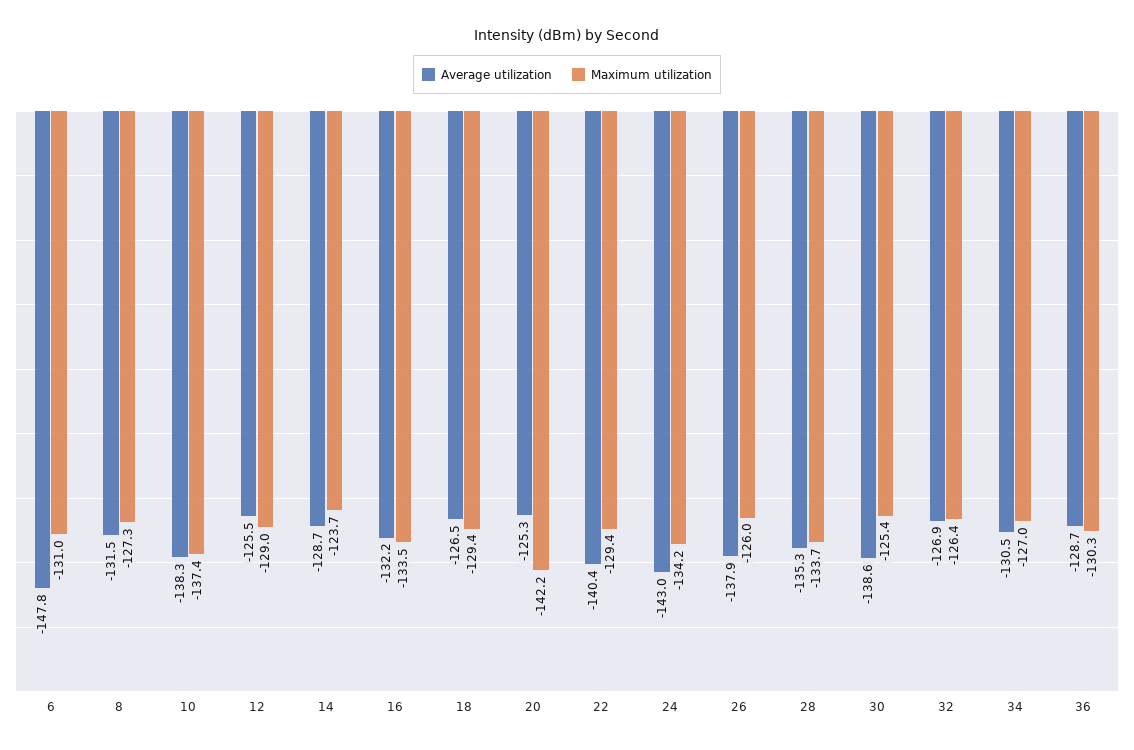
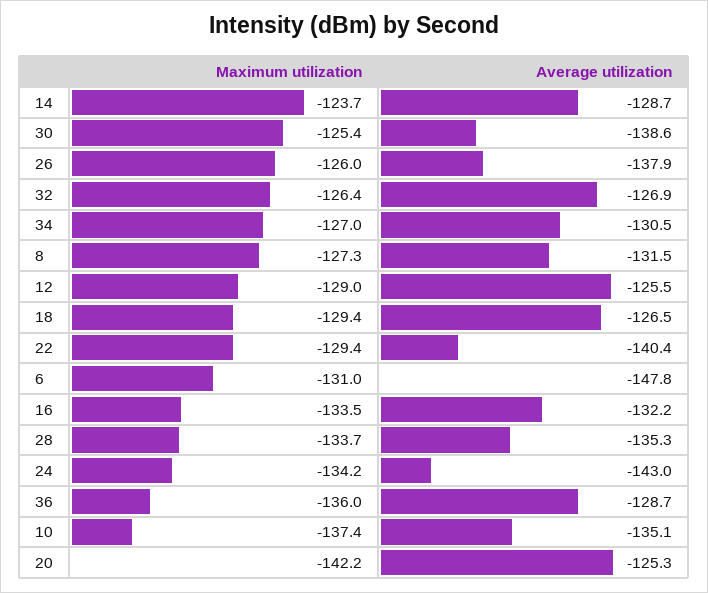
  {
    "Average utilization": {
      "6": -147.8,
      "8": -131.5,
-     "10": -138.3,
+     "10": -135.1,
      "12": -125.5,
      "14": -128.7,
      "16": -132.2,
      "18": -126.5,
      "20": -125.3,
      "22": -140.4,
      "24": -143,
      "26": -137.9,
      "28": -135.3,
      "30": -138.6,
      "32": -126.9,
      "34": -130.5,
      "36": -128.7
    },
    "Maximum utilization": {
      "6": -131,
      "8": -127.3,
      "10": -137.4,
      "12": -129,
      "14": -123.7,
      "16": -133.5,
      "18": -129.4,
      "20": -142.2,
      "22": -129.4,
      "24": -134.2,
      "26": -126,
      "28": -133.7,
      "30": -125.4,
      "32": -126.4,
      "34": -127,
-     "36": -130.3
+     "36": -136
    }
  }

